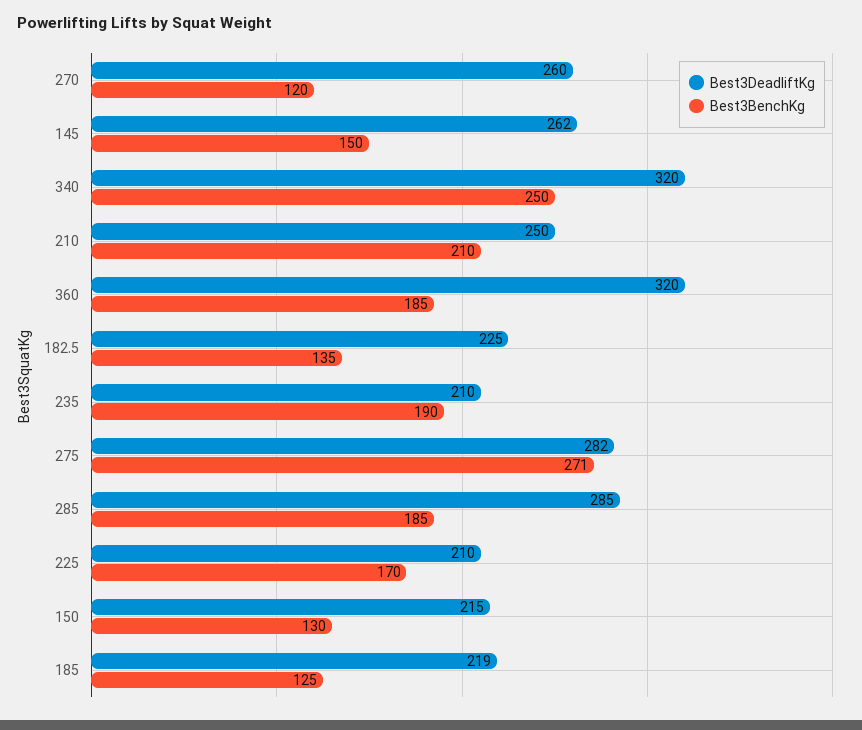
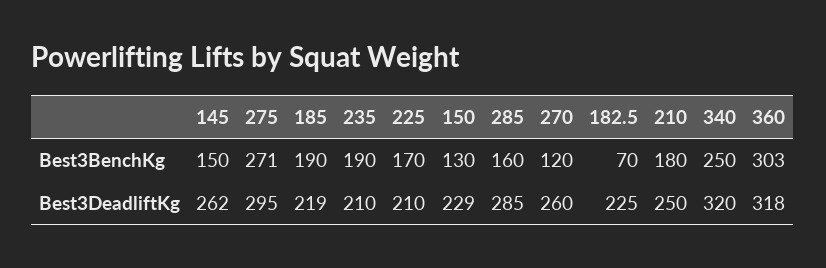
  {
    "Best3DeadliftKg": {
      "270": 260,
      "145": 262,
      "340": 320,
      "210": 250,
-     "360": 320,
+     "360": 318,
      "182.5": 225,
      "235": 210,
-     "275": 282,
+     "275": 295,
      "285": 285,
      "225": 210,
-     "150": 215,
+     "150": 229,
      "185": 219
    },
    "Best3BenchKg": {
      "270": 120,
      "145": 150,
      "340": 250,
-     "210": 210,
+     "210": 180,
-     "360": 185,
+     "360": 303,
-     "182.5": 135,
+     "182.5": 70,
      "235": 190,
      "275": 271,
-     "285": 185,
+     "285": 160,
      "225": 170,
      "150": 130,
-     "185": 125
+     "185": 190
    }
  }

